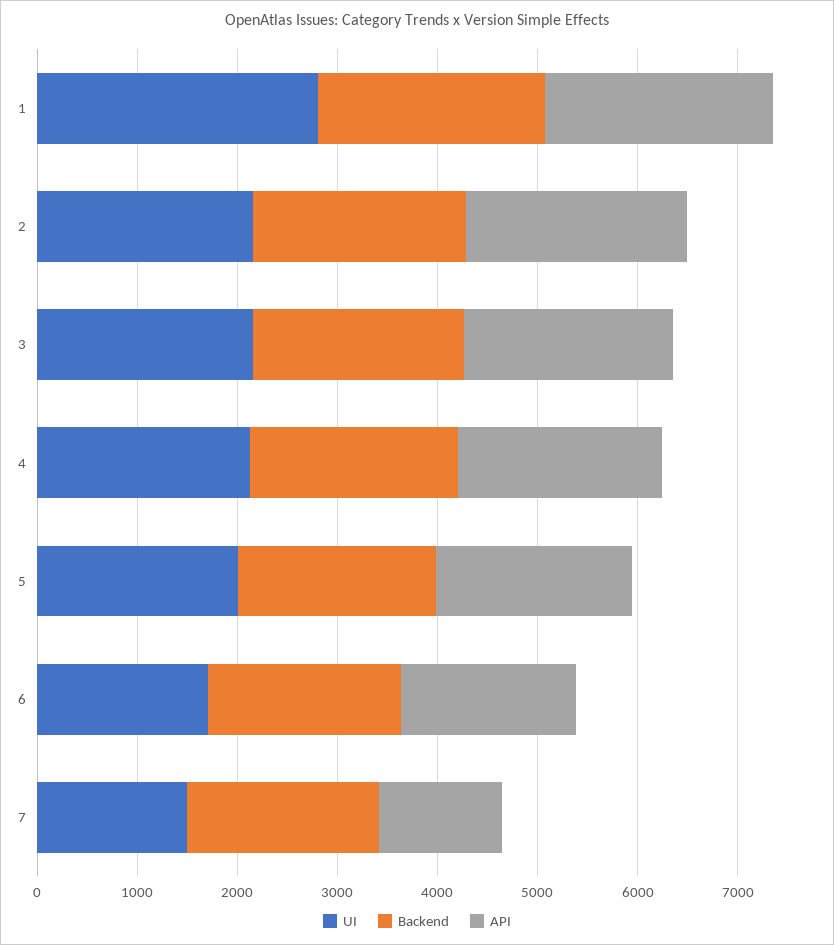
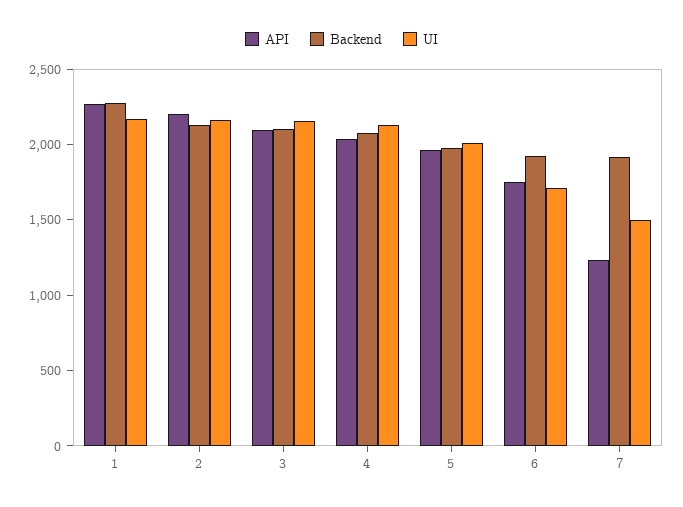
  {
    "UI": {
-     "1": 2800,
+     "1": 2200,
      "2": 2200,
      "3": 2200,
      "4": 2100,
      "5": 2000,
      "6": 1700,
      "7": 1500
    },
    "Backend": {
      "1": 2300,
      "2": 2100,
      "3": 2100,
      "4": 2100,
      "5": 2000,
      "6": 1900,
      "7": 1900
    },
    "API": {
      "1": 2300,
      "2": 2200,
      "3": 2100,
      "4": 2000,
      "5": 2000,
      "6": 1700,
      "7": 1200
    }
  }

